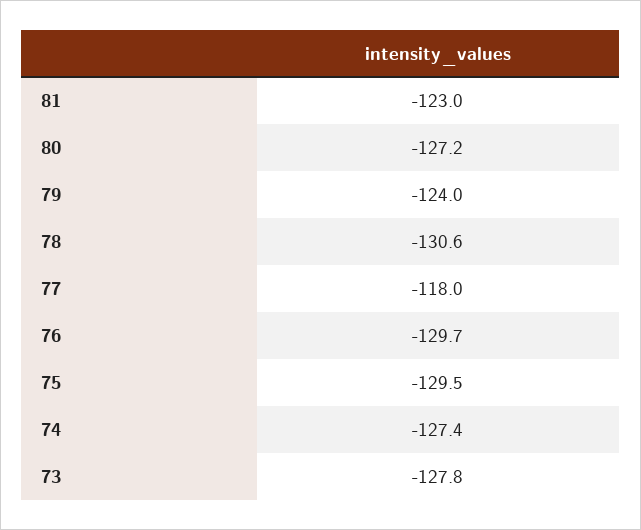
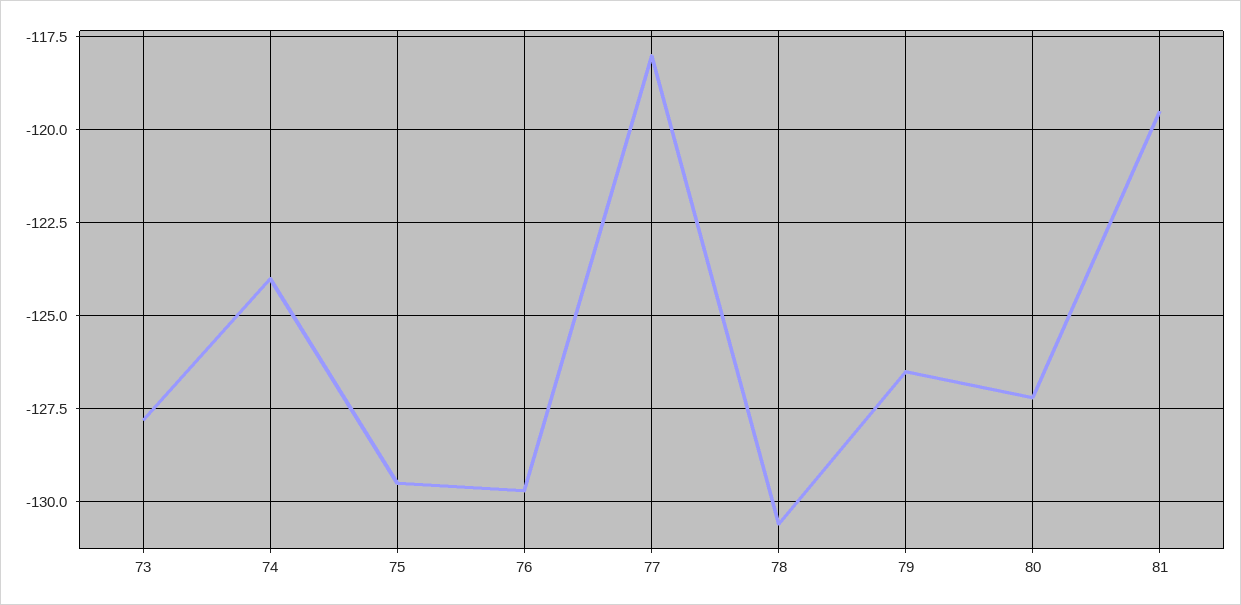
  {
-   "81": -123,
+   "81": -119.5,
    "80": -127.2,
-   "79": -124,
+   "79": -126.5,
    "78": -130.6,
    "77": -118,
    "76": -129.7,
    "75": -129.5,
-   "74": -127.4,
+   "74": -124,
    "73": -127.8
  }

